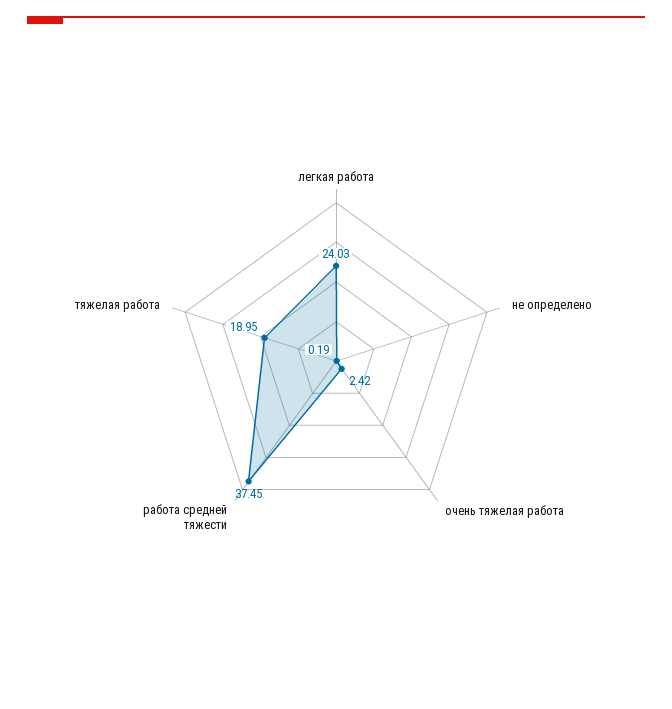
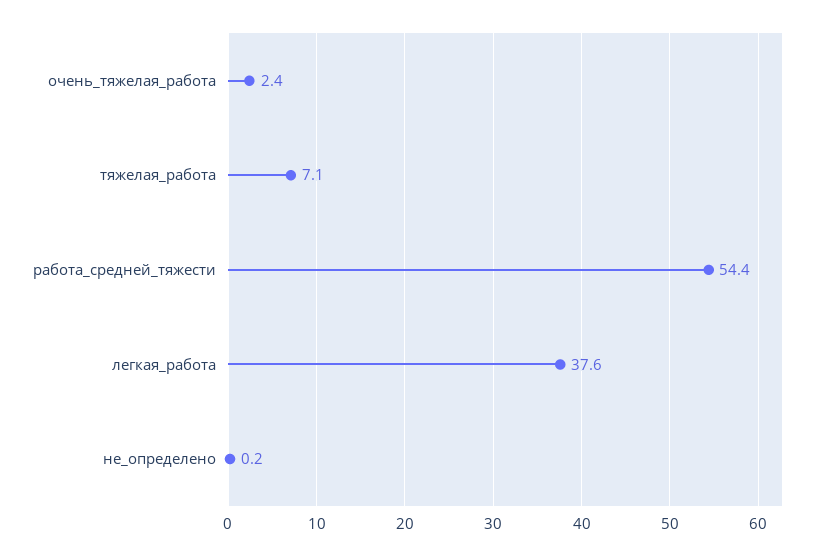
  {
-   "легкая работа": 24.03,
+   "легкая работа": 37.6,
    "не определено": 0.19,
    "очень тяжелая работа": 2.42,
-   "работа средней тяжести": 37.45,
+   "работа средней тяжести": 54.4,
-   "тяжелая работа": 18.95
+   "тяжелая работа": 7.1
  }

